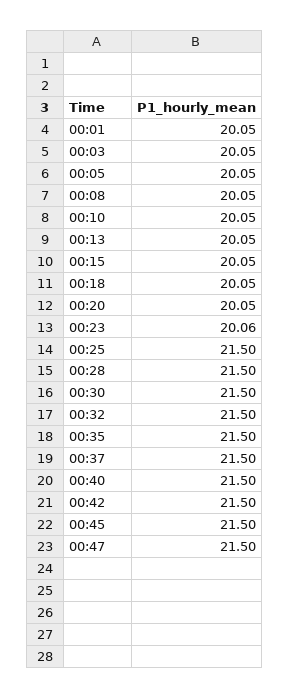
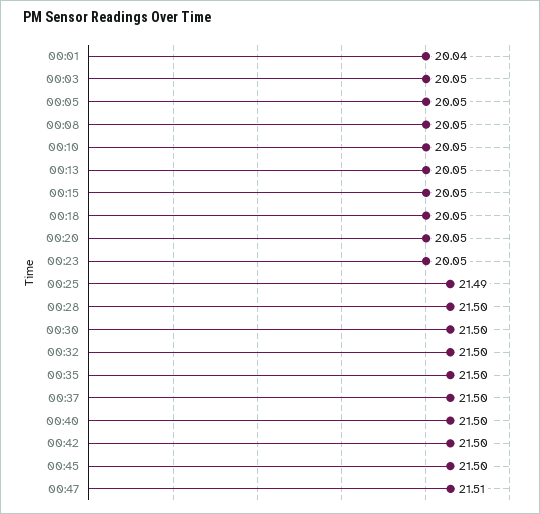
  {
-   "00:01": 20.05,
+   "00:01": 20.04,
    "00:03": 20.05,
    "00:05": 20.05,
    "00:08": 20.05,
    "00:10": 20.05,
    "00:13": 20.05,
    "00:15": 20.05,
    "00:18": 20.05,
    "00:20": 20.05,
-   "00:23": 20.06,
+   "00:23": 20.05,
-   "00:25": 21.5,
+   "00:25": 21.49,
    "00:28": 21.5,
    "00:30": 21.5,
    "00:32": 21.5,
    "00:35": 21.5,
    "00:37": 21.5,
    "00:40": 21.5,
    "00:42": 21.5,
    "00:45": 21.5,
-   "00:47": 21.5
+   "00:47": 21.51
  }

